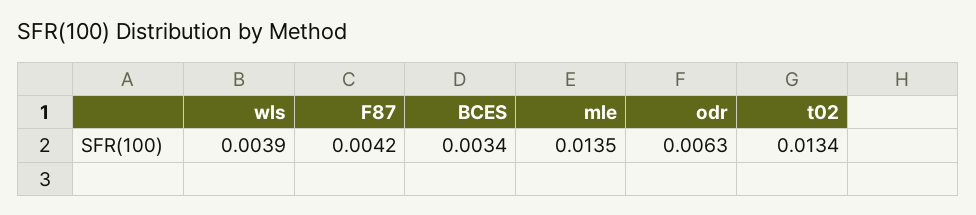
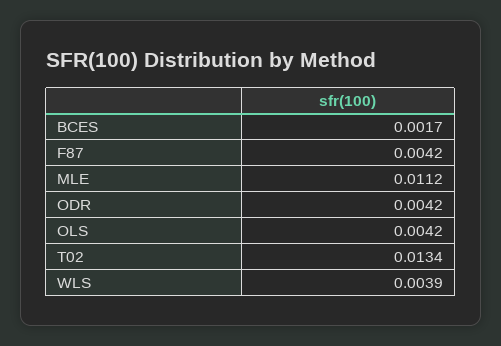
  {
    "wls": 0.0039,
    "F87": 0.0042,
-   "BCES": 0.0034,
+   "BCES": 0.0017,
-   "mle": 0.0135,
+   "mle": 0.0112,
-   "odr": 0.0063,
+   "odr": 0.0042,
-   "t02": 0.0134
+   "t02": 0.0134,
+   "OLS": 0.0042
  }

